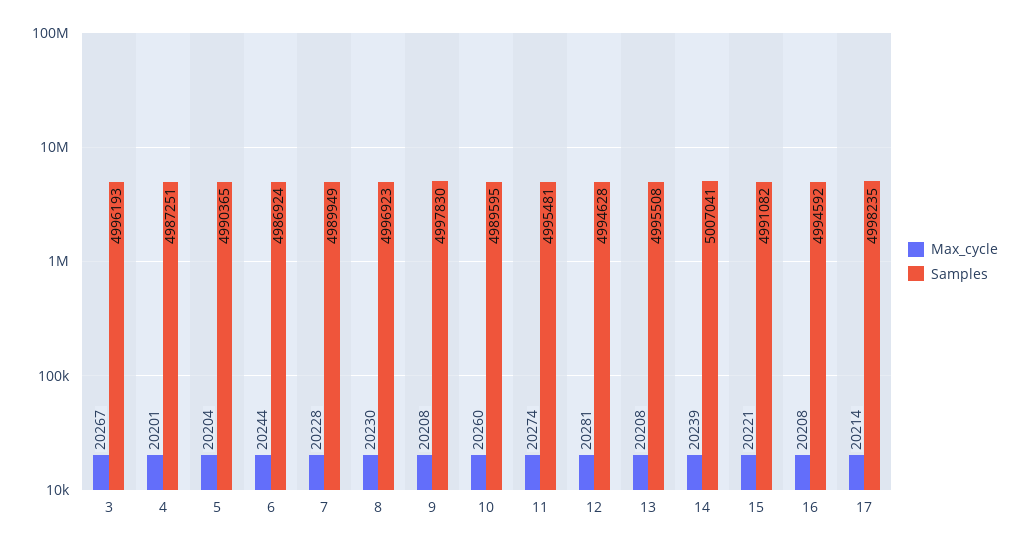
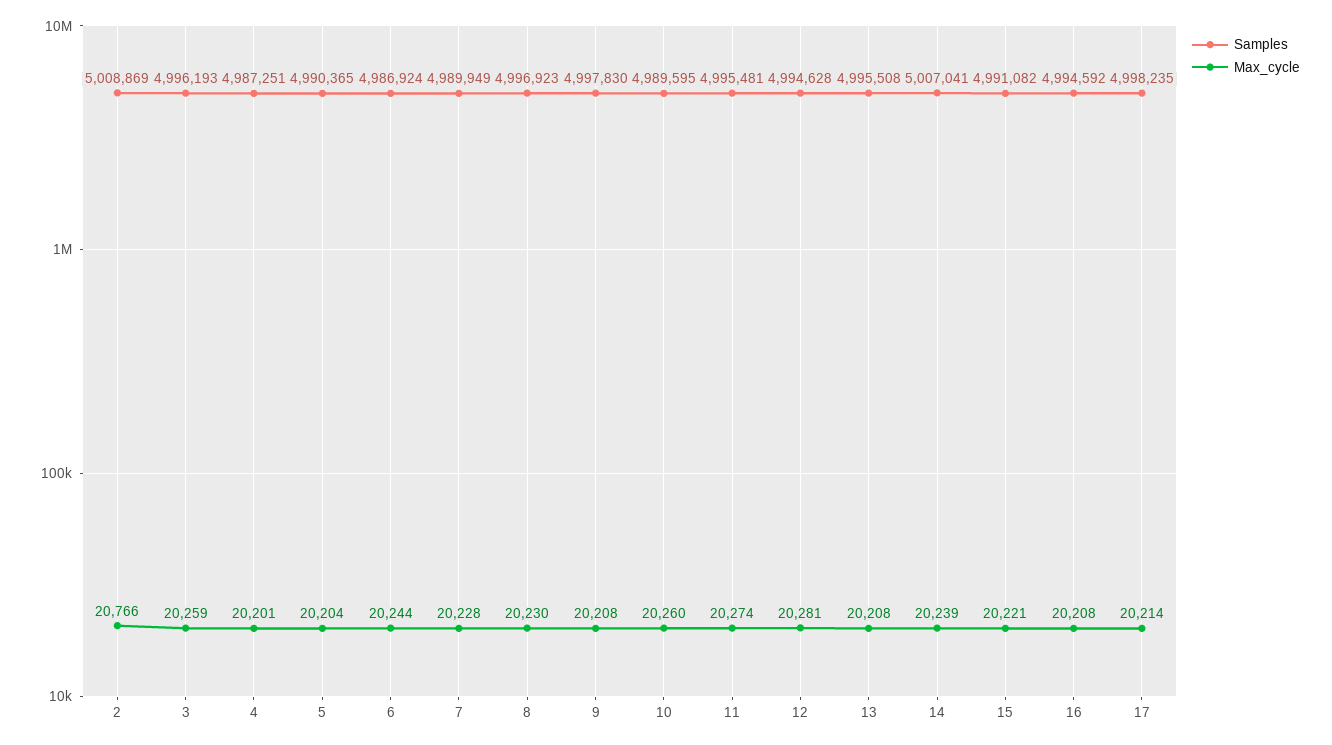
  {
    "Max_cycle": {
-     "3": 20267,
+     "3": 20259,
      "4": 20201,
      "5": 20204,
      "6": 20244,
      "7": 20228,
      "8": 20230,
      "9": 20208,
      "10": 20260,
      "11": 20274,
      "12": 20281,
      "13": 20208,
      "14": 20239,
      "15": 20221,
      "16": 20208,
-     "17": 20214
+     "17": 20214,
+     "2": 20766
    },
    "Samples": {
      "3": 4996193,
      "4": 4987251,
      "5": 4990365,
      "6": 4986924,
      "7": 4989949,
      "8": 4996923,
      "9": 4997830,
      "10": 4989595,
      "11": 4995481,
      "12": 4994628,
      "13": 4995508,
      "14": 5007041,
      "15": 4991082,
      "16": 4994592,
-     "17": 4998235
+     "17": 4998235,
+     "2": 5008869
    }
  }

